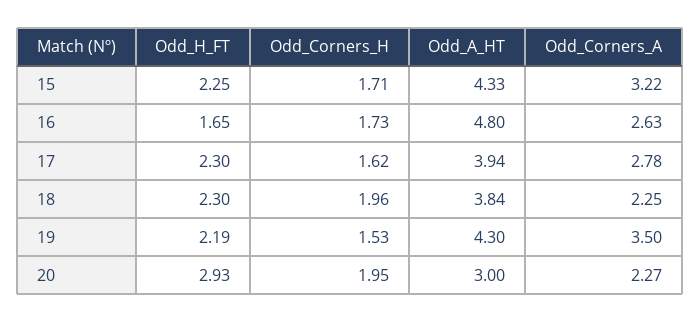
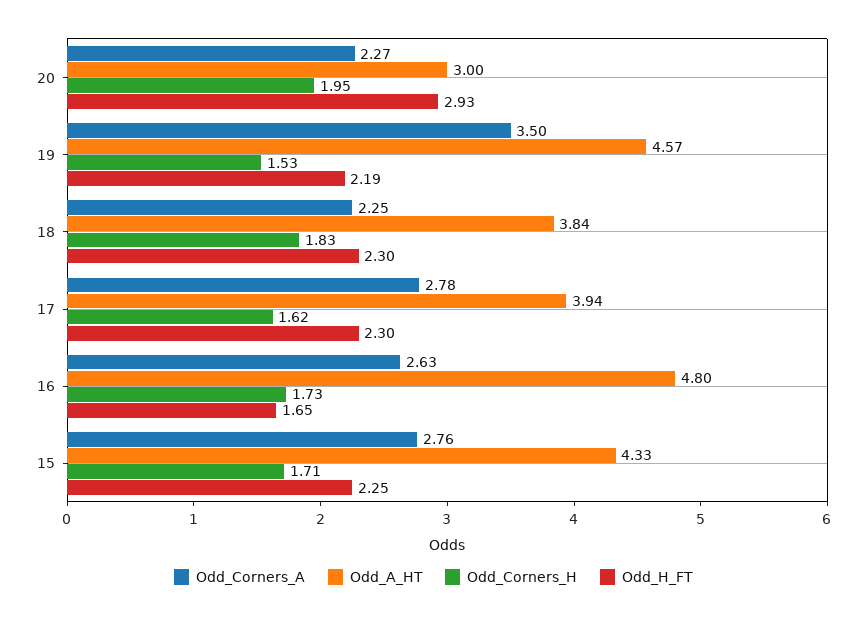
  {
    "Odd_H_FT": {
      "15": 2.25,
      "16": 1.65,
      "17": 2.3,
      "18": 2.3,
      "19": 2.19,
      "20": 2.93
    },
    "Odd_Corners_H": {
      "15": 1.71,
      "16": 1.73,
      "17": 1.62,
-     "18": 1.96,
+     "18": 1.83,
      "19": 1.53,
      "20": 1.95
    },
    "Odd_A_HT": {
      "15": 4.33,
      "16": 4.8,
      "17": 3.94,
      "18": 3.84,
-     "19": 4.3,
+     "19": 4.57,
      "20": 3
    },
    "Odd_Corners_A": {
-     "15": 3.22,
+     "15": 2.76,
      "16": 2.63,
      "17": 2.78,
      "18": 2.25,
      "19": 3.5,
      "20": 2.27
    }
  }

